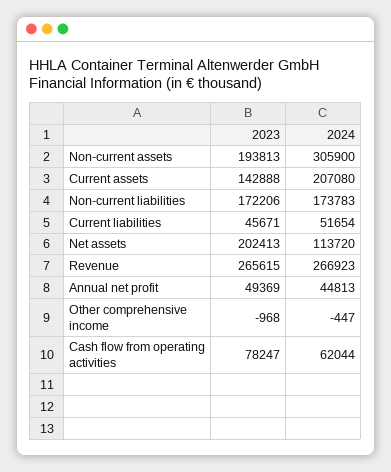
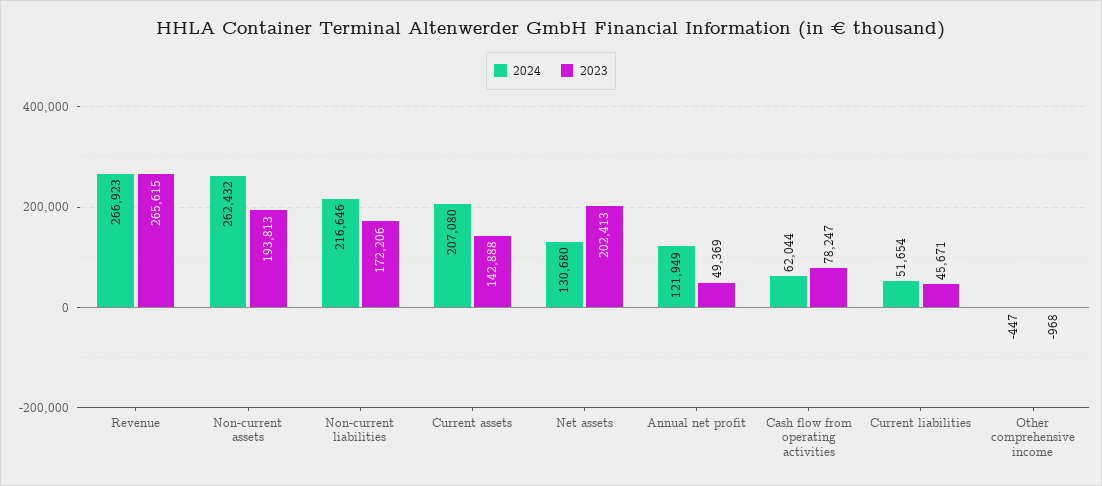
  {
    "2023": {
      "Non-current assets": 193813,
      "Current assets": 142888,
      "Non-current liabilities": 172206,
      "Current liabilities": 45671,
      "Net assets": 202413,
      "Revenue": 265615,
      "Annual net profit": 49369,
      "Other comprehensive income": -968,
      "Cash flow from operating activities": 78247
    },
    "2024": {
-     "Non-current assets": 305900,
+     "Non-current assets": 262432,
      "Current assets": 207080,
-     "Non-current liabilities": 173783,
+     "Non-current liabilities": 216646,
      "Current liabilities": 51654,
-     "Net assets": 113720,
+     "Net assets": 130680,
      "Revenue": 266923,
-     "Annual net profit": 44813,
+     "Annual net profit": 121949,
      "Other comprehensive income": -447,
      "Cash flow from operating activities": 62044
    }
  }

